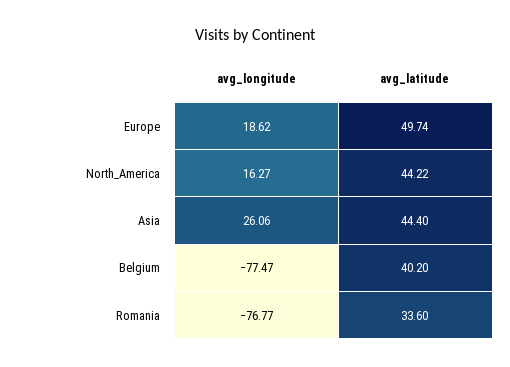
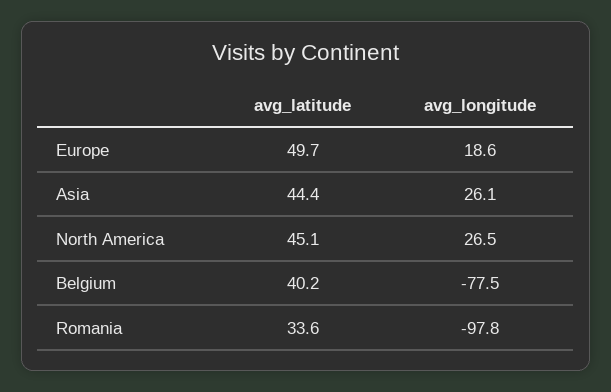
  {
    "avg_longitude": {
      "Europe": 18.62,
-     "North_America": 16.27,
+     "North_America": 26.5,
      "Asia": 26.06,
      "Belgium": -77.47,
-     "Romania": -76.77
+     "Romania": -97.8
    },
    "avg_latitude": {
      "Europe": 49.74,
-     "North_America": 44.22,
+     "North_America": 45.1,
      "Asia": 44.4,
      "Belgium": 40.2,
      "Romania": 33.6
    }
  }

